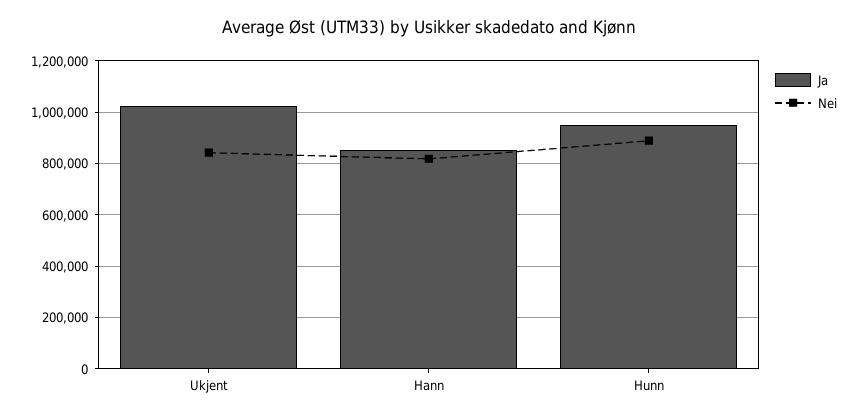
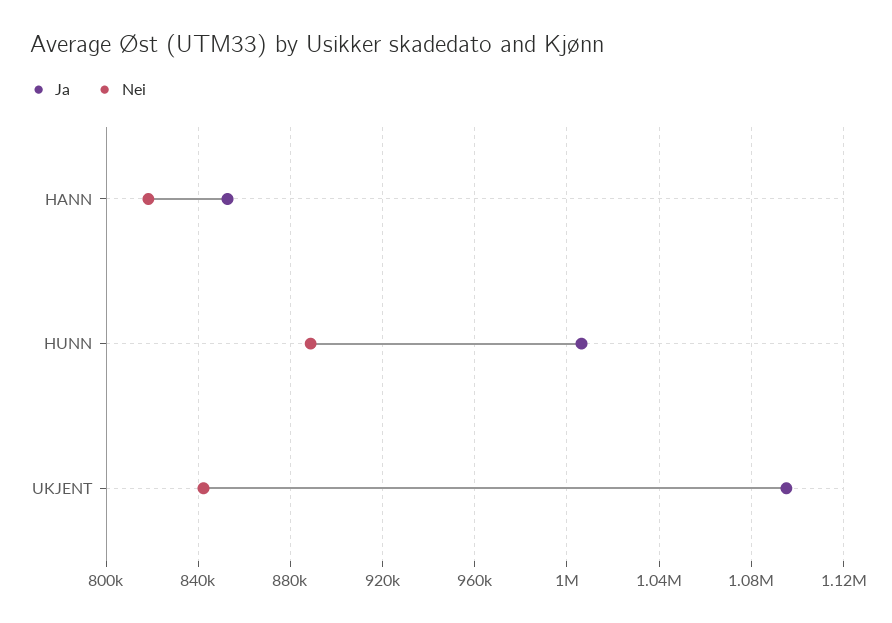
  {
    "Ja": {
-     "Ukjent": 1025000,
+     "Ukjent": 1095000,
      "Hann": 855000,
-     "Hunn": 950000
+     "Hunn": 1005000
    },
    "Nei": {
      "Ukjent": 840000,
      "Hann": 820000,
      "Hunn": 890000
    }
  }

